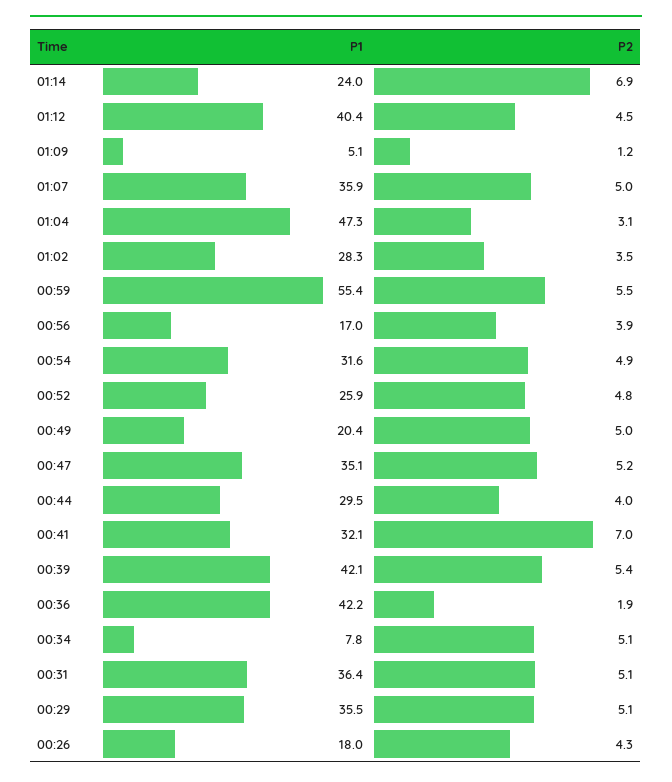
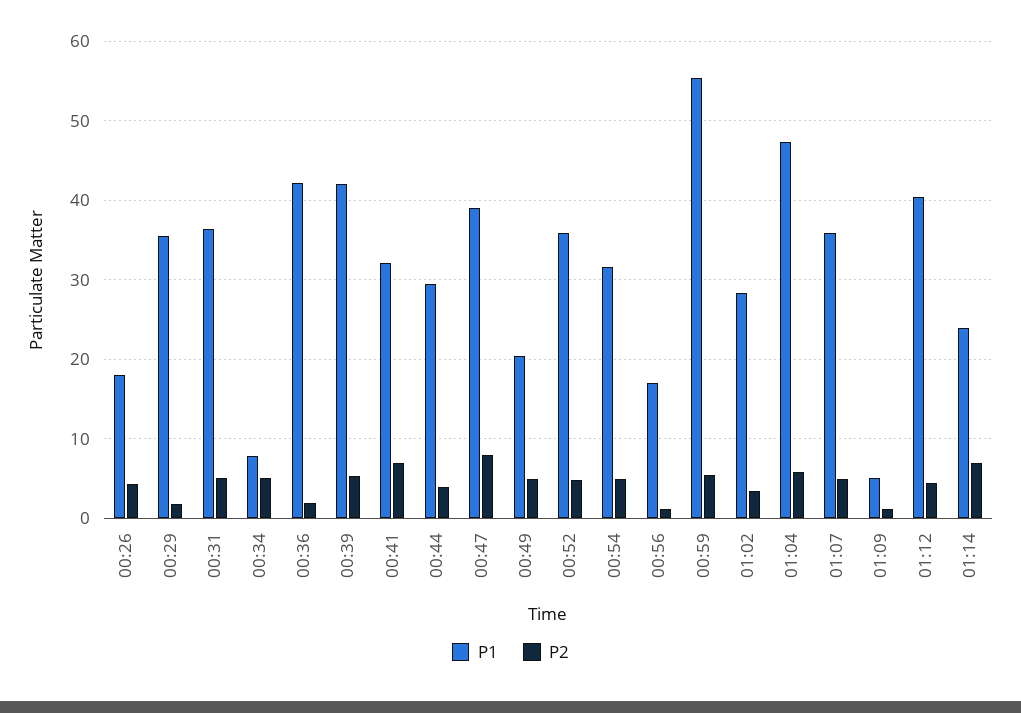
  {
    "P1": {
      "01:14": 24,
      "01:12": 40.4,
      "01:09": 5.1,
      "01:07": 35.9,
      "01:04": 47.3,
      "01:02": 28.3,
      "00:59": 55.4,
      "00:56": 17,
      "00:54": 31.6,
-     "00:52": 25.9,
+     "00:52": 36,
      "00:49": 20.4,
-     "00:47": 35.1,
+     "00:47": 39,
      "00:44": 29.5,
      "00:41": 32.1,
      "00:39": 42.1,
      "00:36": 42.2,
      "00:34": 7.8,
      "00:31": 36.4,
      "00:29": 35.5,
      "00:26": 18
    },
    "P2": {
      "01:14": 6.9,
      "01:12": 4.5,
      "01:09": 1.2,
      "01:07": 5,
-     "01:04": 3.1,
+     "01:04": 6,
      "01:02": 3.5,
      "00:59": 5.5,
-     "00:56": 3.9,
+     "00:56": 1,
      "00:54": 4.9,
      "00:52": 4.8,
      "00:49": 5,
-     "00:47": 5.2,
+     "00:47": 8,
      "00:44": 4,
      "00:41": 7,
      "00:39": 5.4,
      "00:36": 1.9,
      "00:34": 5.1,
      "00:31": 5.1,
-     "00:29": 5.1,
+     "00:29": 2,
      "00:26": 4.3
    }
  }

